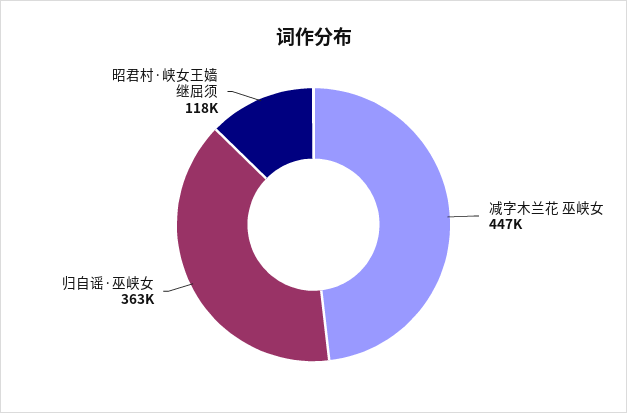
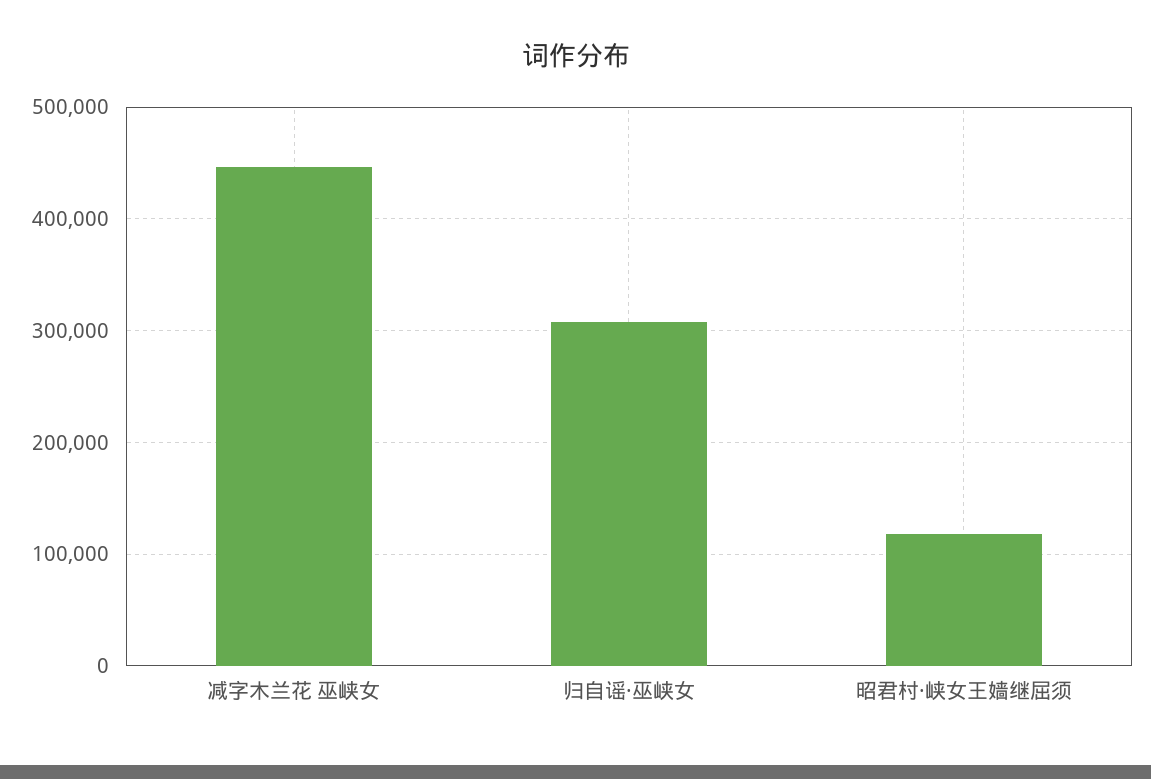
  {
    "减字木兰花 巫峡女": 447000,
-   "归自谣·巫峡女": 363000,
+   "归自谣·巫峡女": 310000,
    "昭君村·峡女王嫱继屈须": 118000
  }

